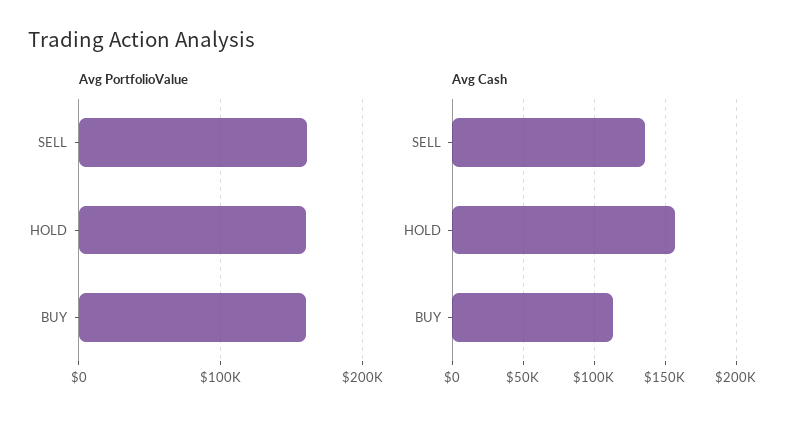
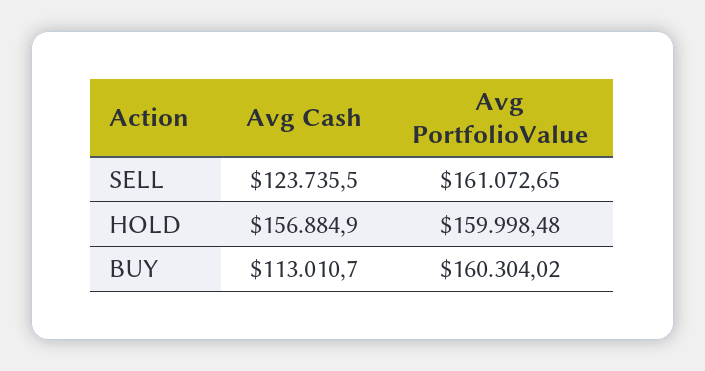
  {
    "Avg PortfolioValue": {
      "SELL": 161072.65,
      "HOLD": 159998.48,
      "BUY": 160304.02
    },
    "Avg Cash": {
-     "SELL": 135000,
+     "SELL": 123735.5,
      "HOLD": 156884.9,
      "BUY": 113010.7
    }
  }

